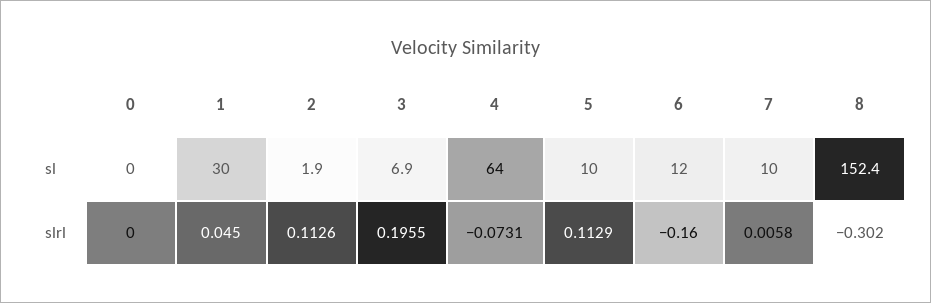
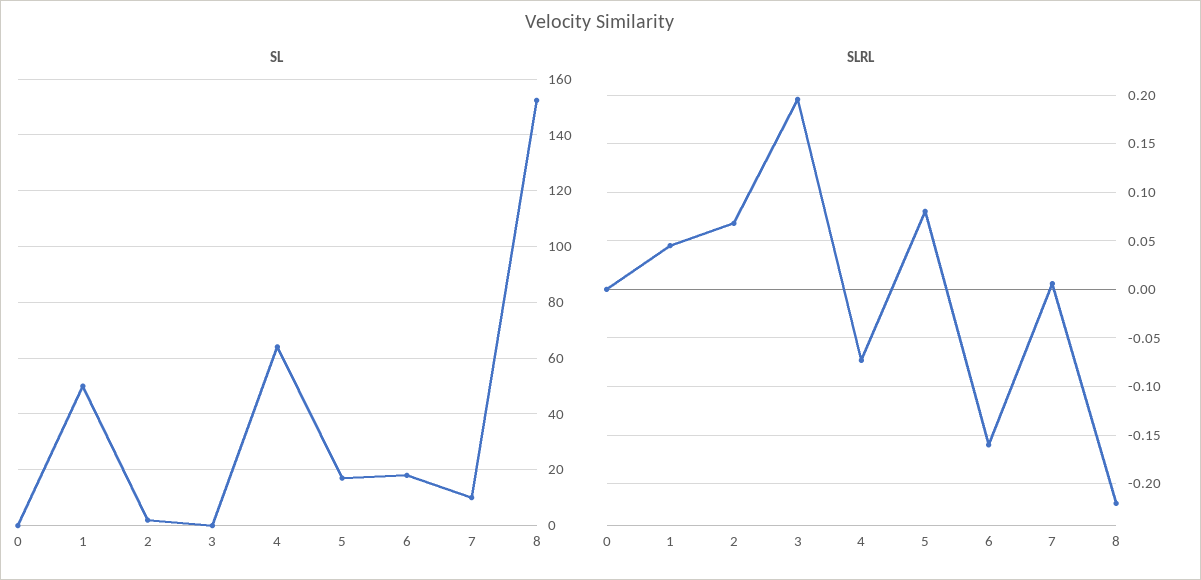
  {
    "sl": {
      "0": 0,
-     "1": 30,
+     "1": 50,
      "2": 1.9,
-     "3": 6.9,
+     "3": 0,
      "4": 64,
-     "5": 10,
+     "5": 17.5,
-     "6": 12,
+     "6": 17.5,
      "7": 10,
      "8": 152.4
    },
    "slrl": {
      "0": 0,
      "1": 0.045,
-     "2": 0.1126,
+     "2": 0.07,
      "3": 0.1955,
      "4": -0.0731,
-     "5": 0.1129,
+     "5": 0.08,
      "6": -0.16,
      "7": 0.0058,
-     "8": -0.302
+     "8": -0.22
    }
  }

